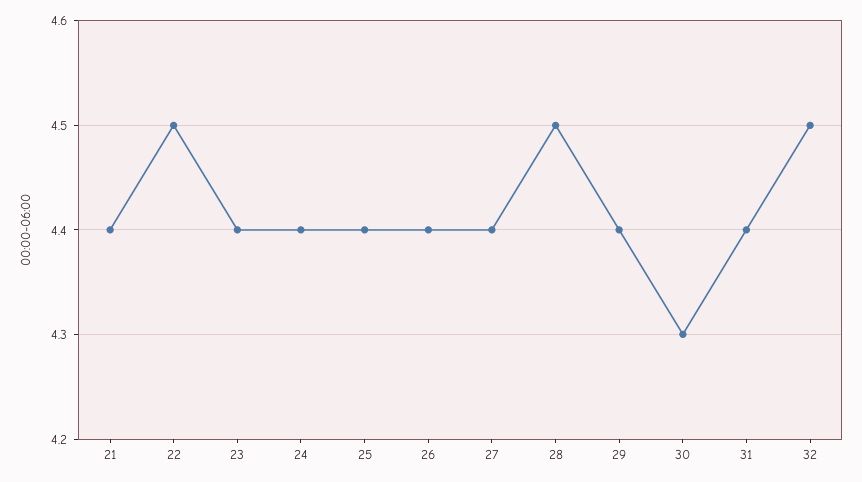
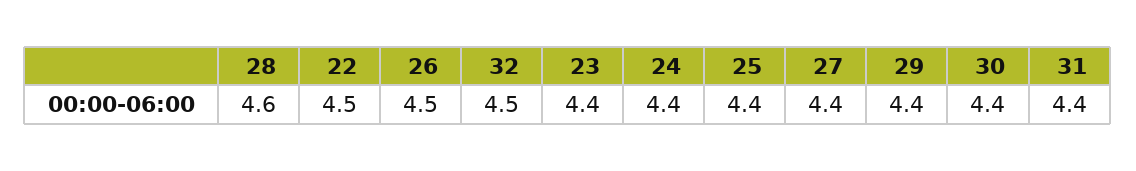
  {
-   "21": 4.4,
    "22": 4.5,
    "23": 4.4,
    "24": 4.4,
    "25": 4.4,
-   "26": 4.4,
+   "26": 4.5,
    "27": 4.4,
-   "28": 4.5,
+   "28": 4.6,
    "29": 4.4,
-   "30": 4.3,
+   "30": 4.4,
    "31": 4.4,
    "32": 4.5
  }

